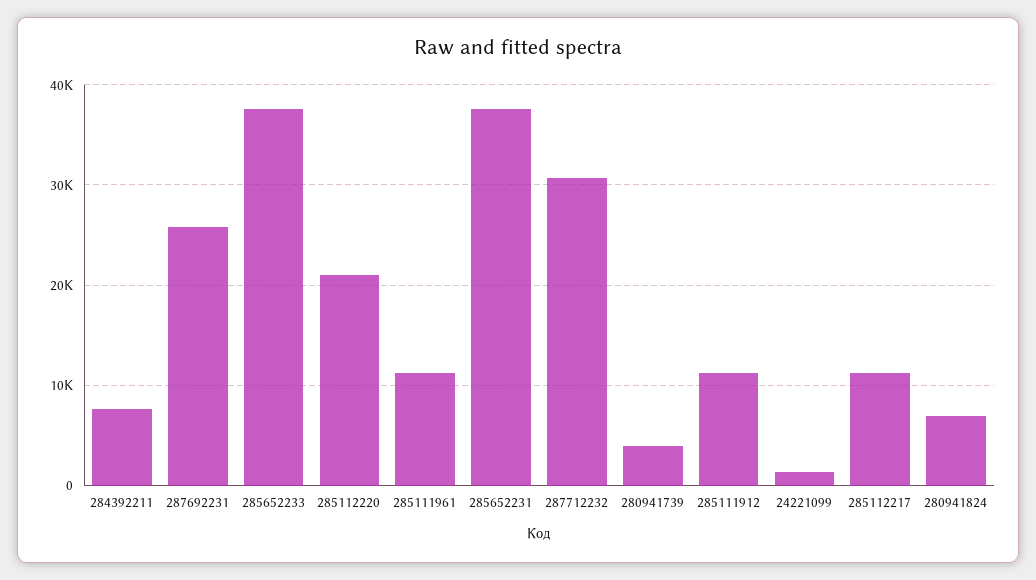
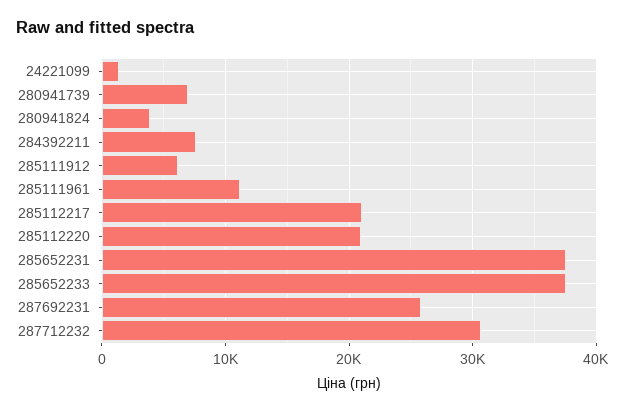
  {
    "284392211": 8000,
    "287692231": 26000,
    "285652233": 38000,
    "285112220": 21000,
    "285111961": 11000,
    "285652231": 38000,
    "287712232": 31000,
-   "280941739": 4000,
+   "280941739": 7000,
-   "285111912": 11000,
+   "285111912": 6000,
    "24221099": 1000,
-   "285112217": 11000,
+   "285112217": 21000,
-   "280941824": 7000
+   "280941824": 4000
  }

